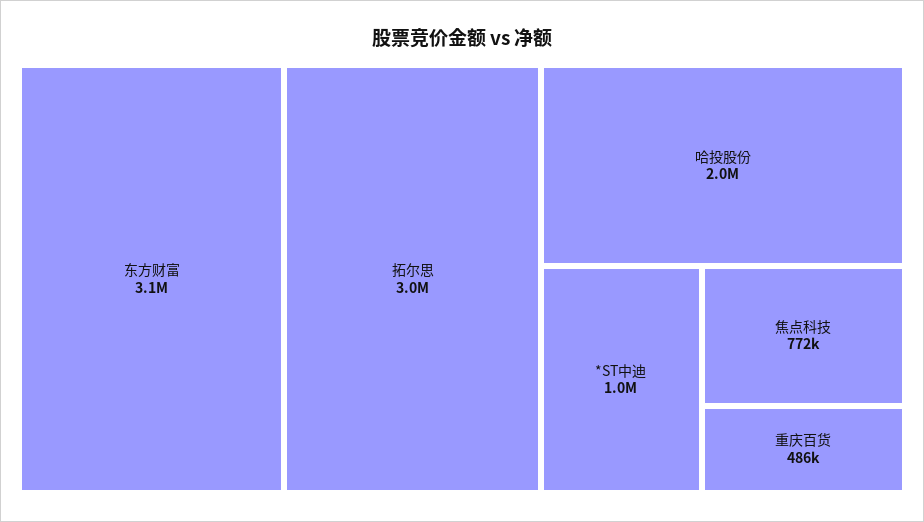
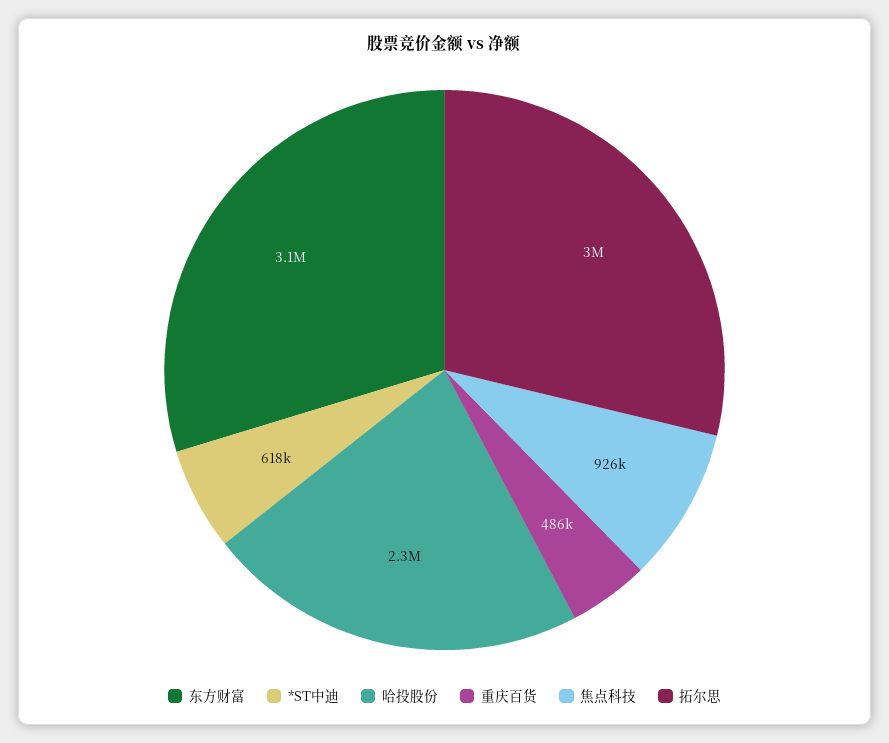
  {
    "东方财富": 3100000,
    "拓尔思": 3000000,
-   "哈投股份": 2000000,
+   "哈投股份": 2300000,
-   "*ST中迪": 1000000,
+   "*ST中迪": 618000,
-   "焦点科技": 772000,
+   "焦点科技": 926000,
    "重庆百货": 486000
  }

